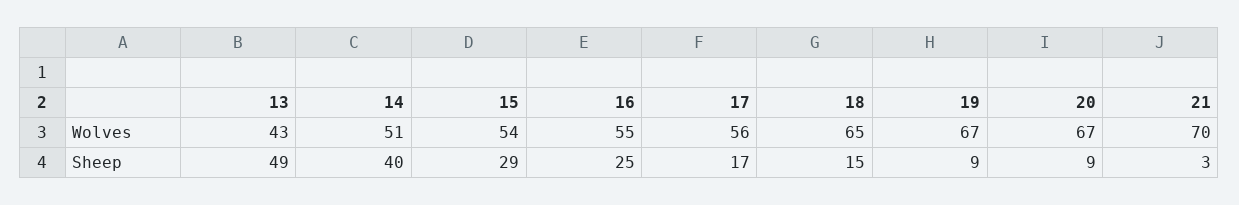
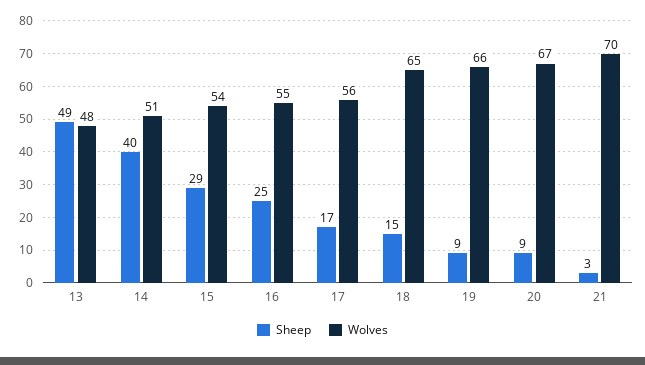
  {
    "Wolves": {
-     "13": 43,
+     "13": 48,
      "14": 51,
      "15": 54,
      "16": 55,
      "17": 56,
      "18": 65,
-     "19": 67,
+     "19": 66,
      "20": 67,
      "21": 70
    },
    "Sheep": {
      "13": 49,
      "14": 40,
      "15": 29,
      "16": 25,
      "17": 17,
      "18": 15,
      "19": 9,
      "20": 9,
      "21": 3
    }
  }

